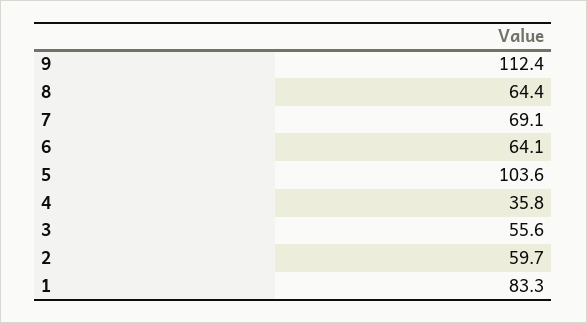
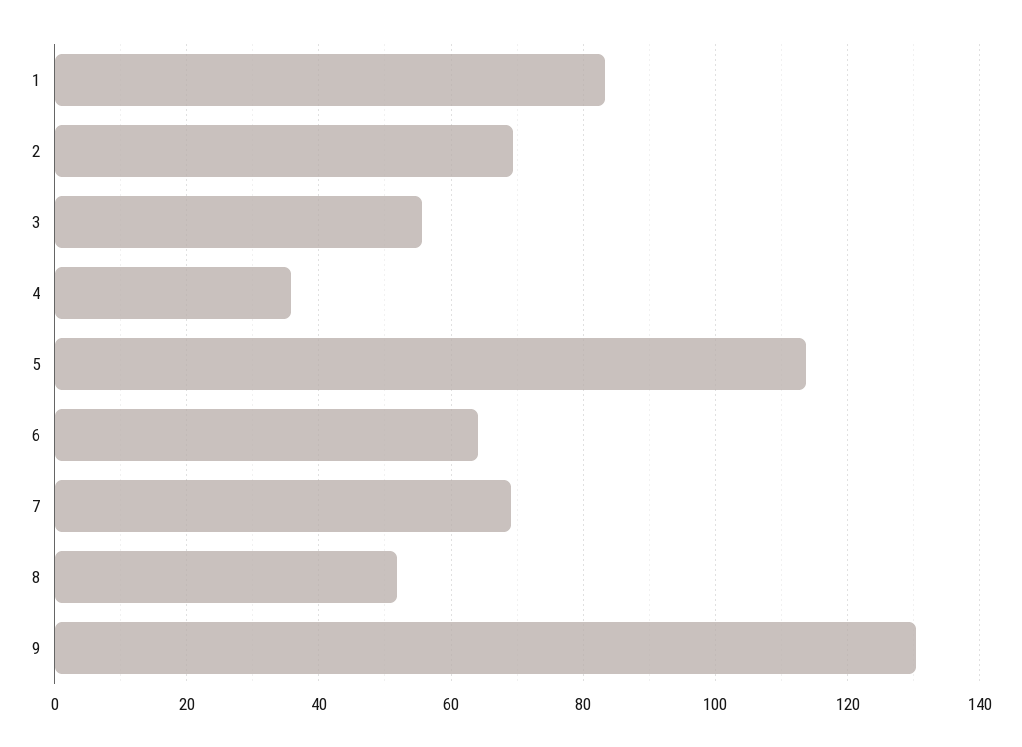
  {
-   "9": 112.4,
+   "9": 130,
-   "8": 64.4,
+   "8": 52,
    "7": 69.1,
    "6": 64.1,
-   "5": 103.6,
+   "5": 114,
    "4": 35.8,
    "3": 55.6,
-   "2": 59.7,
+   "2": 70,
    "1": 83.3
  }

